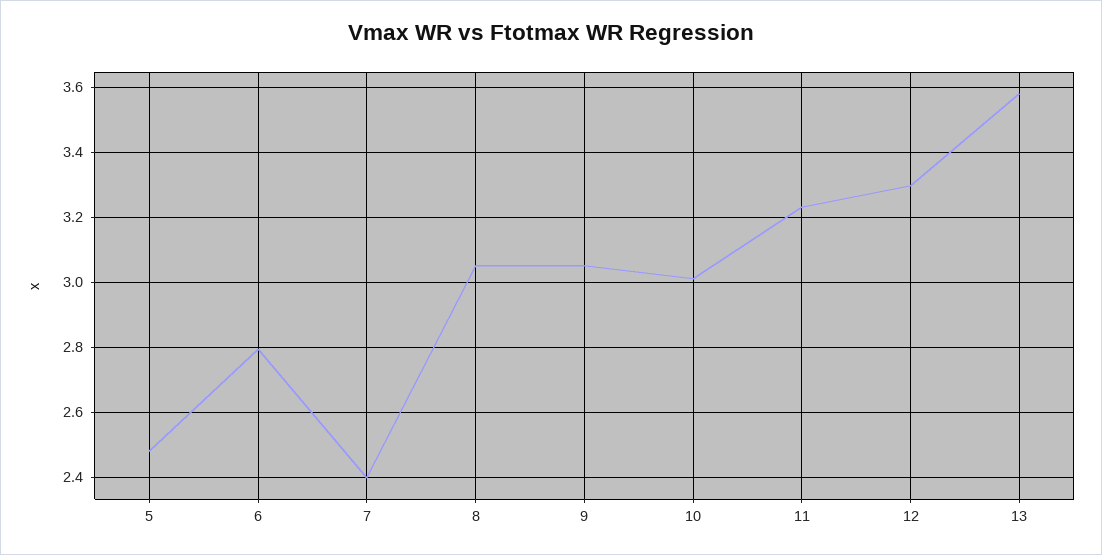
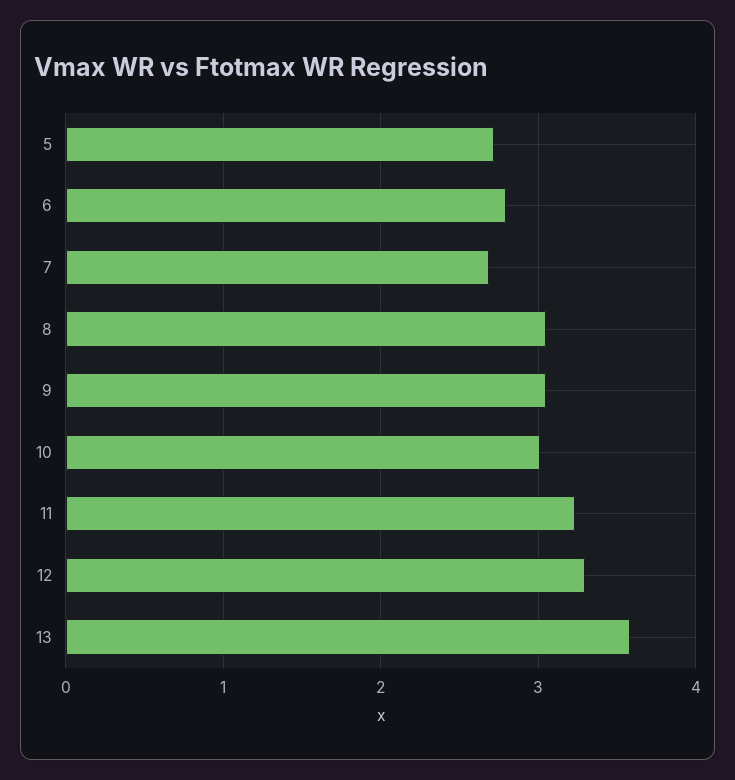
  {
-   "5": 2.48,
+   "5": 2.7,
    "6": 2.8,
-   "7": 2.4,
+   "7": 2.7,
    "8": 3.06,
    "9": 3.06,
    "10": 3.02,
    "11": 3.24,
    "12": 3.3,
    "13": 3.58
  }

